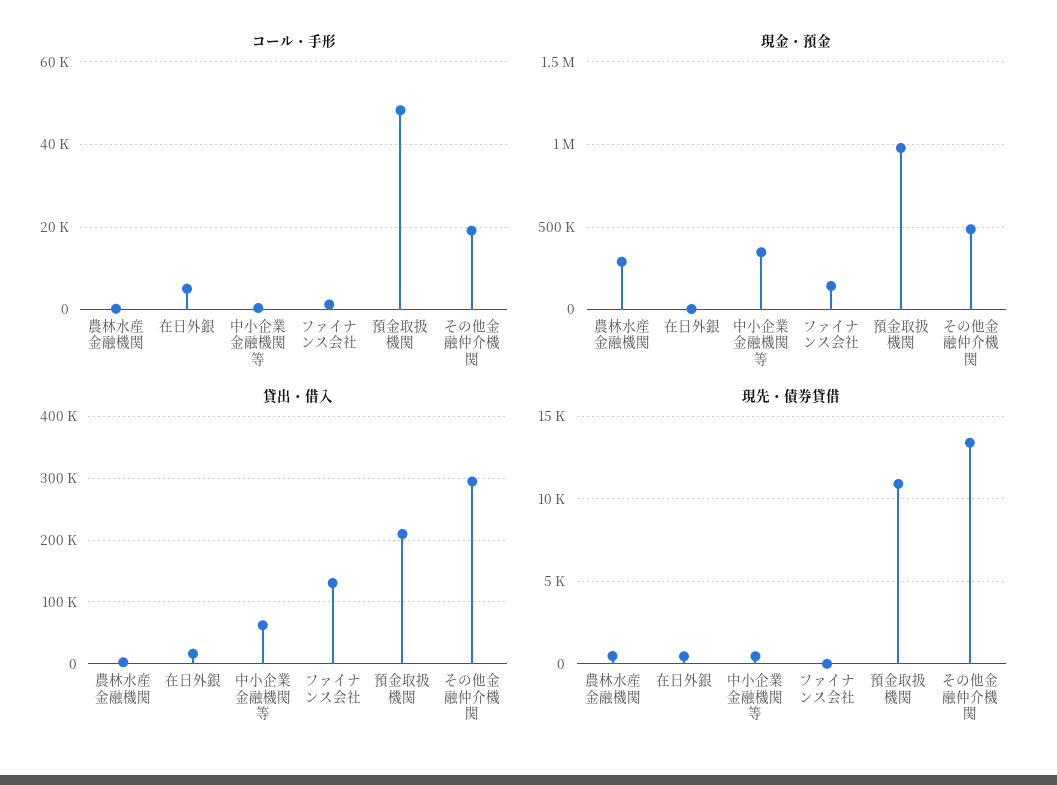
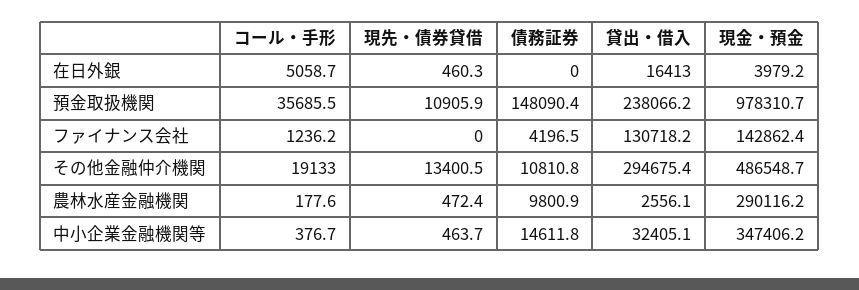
  {
    "コール・手形": {
      "農林水産金融機関": 177.6,
      "在日外銀": 5058.7,
      "中小企業金融機関等": 376.7,
      "ファイナンス会社": 1236.2,
-     "預金取扱機関": 48000,
+     "預金取扱機関": 35685.5,
      "その他金融仲介機関": 19133
    },
    "現金・預金": {
      "農林水産金融機関": 290116.2,
      "在日外銀": 3979.2,
      "中小企業金融機関等": 347406.2,
      "ファイナンス会社": 142862.4,
      "預金取扱機関": 978310.7,
      "その他金融仲介機関": 486548.7
    },
    "貸出・借入": {
      "農林水産金融機関": 2556.1,
      "在日外銀": 16413,
-     "中小企業金融機関等": 60000,
+     "中小企業金融機関等": 32405.1,
      "ファイナンス会社": 130718.2,
-     "預金取扱機関": 210000,
+     "預金取扱機関": 238066.2,
      "その他金融仲介機関": 294675.4
    },
    "現先・債券貸借": {
      "農林水産金融機関": 472.4,
      "在日外銀": 460.3,
      "中小企業金融機関等": 463.7,
      "ファイナンス会社": 0,
      "預金取扱機関": 10905.9,
      "その他金融仲介機関": 13400.5
-   }
+   },
+   "債務証券": {
+     "在日外銀": 0,
+     "預金取扱機関": 148090.4,
+     "ファイナンス会社": 4196.5,
+     "その他金融仲介機関": 10810.8,
+     "農林水産金融機関": 9800.9,
+     "中小企業金融機関等": 14611.8
+   }
  }

